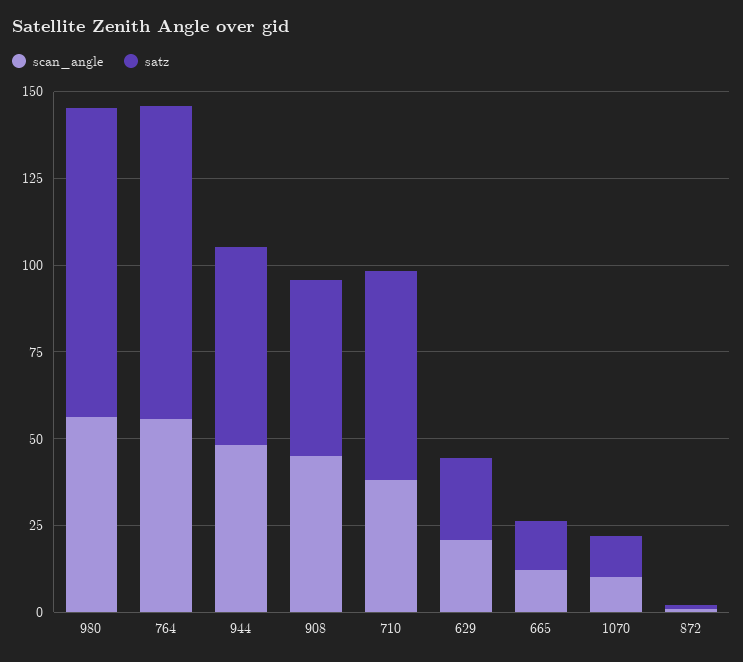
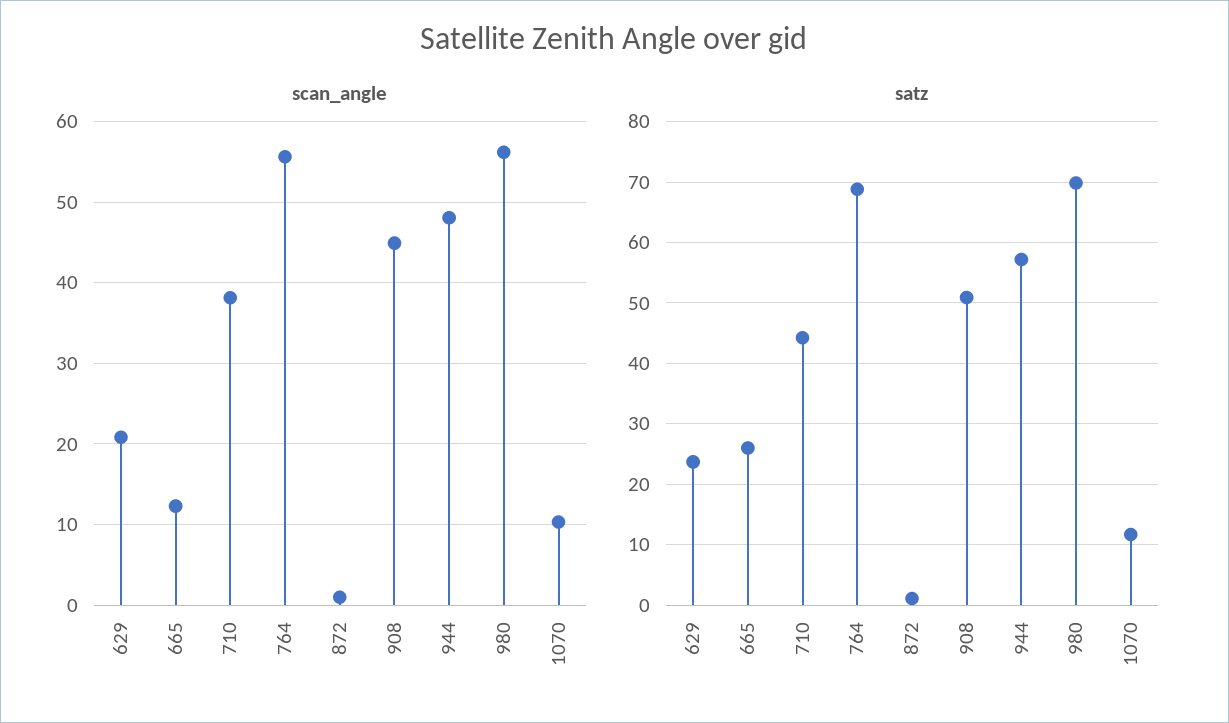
  {
    "scan_angle": {
      "980": 56,
      "764": 56,
      "944": 48,
      "908": 45,
      "710": 38,
      "629": 21,
      "665": 12,
      "1070": 10,
      "872": 1
    },
    "satz": {
-     "980": 90,
+     "980": 70,
-     "764": 90,
+     "764": 69,
      "944": 57,
      "908": 51,
-     "710": 60,
+     "710": 44,
      "629": 24,
-     "665": 15,
+     "665": 26,
      "1070": 12,
      "872": 1
    }
  }

